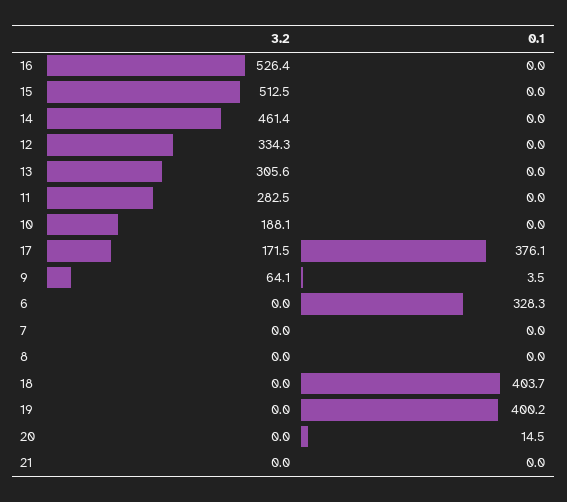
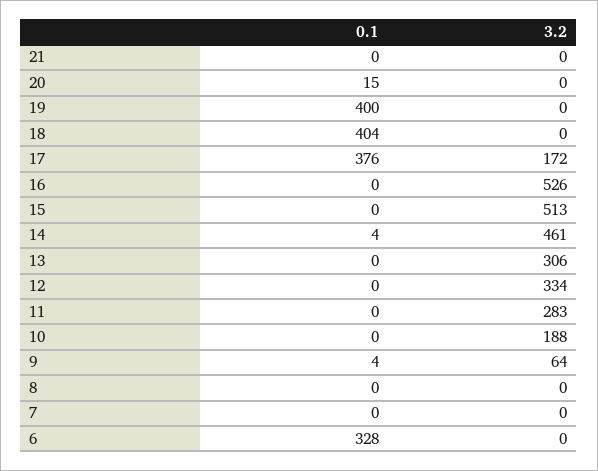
  {
    "3.2": {
      "16": 526.4,
      "15": 512.5,
      "14": 461.4,
      "12": 334.3,
      "13": 305.6,
      "11": 282.5,
      "10": 188.1,
      "17": 171.5,
      "9": 64.1,
      "6": 0,
      "7": 0,
      "8": 0,
      "18": 0,
      "19": 0,
      "20": 0,
      "21": 0
    },
    "0.1": {
      "16": 0,
      "15": 0,
-     "14": 0,
+     "14": 4,
      "12": 0,
      "13": 0,
      "11": 0,
      "10": 0,
      "17": 376.1,
      "9": 3.5,
      "6": 328.3,
      "7": 0,
      "8": 0,
      "18": 403.7,
      "19": 400.2,
      "20": 14.5,
      "21": 0
    }
  }

